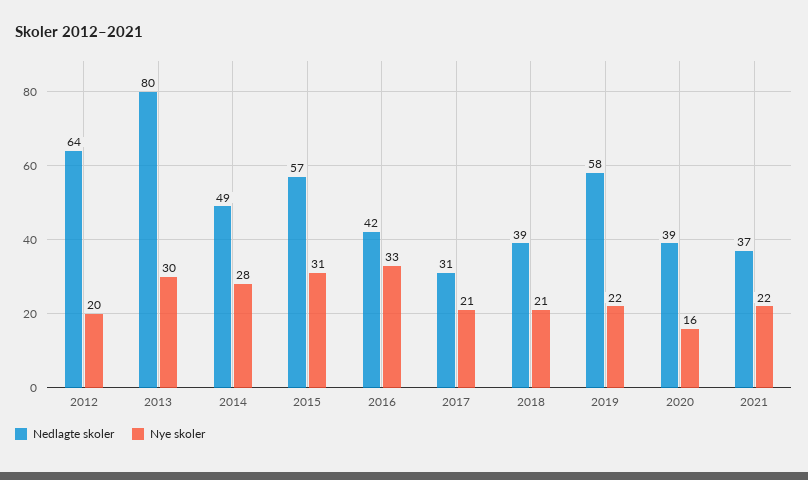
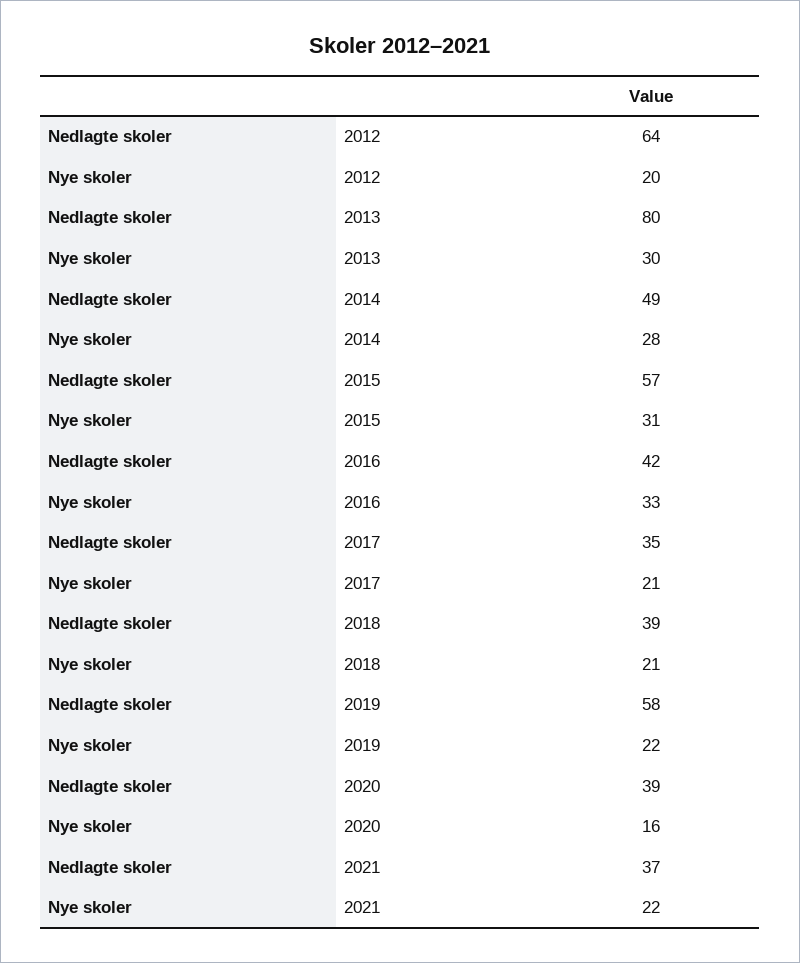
  {
    "Nedlagte skoler": {
      "2012": 64,
      "2013": 80,
      "2014": 49,
      "2015": 57,
      "2016": 42,
-     "2017": 31,
+     "2017": 35,
      "2018": 39,
      "2019": 58,
      "2020": 39,
      "2021": 37
    },
    "Nye skoler": {
      "2012": 20,
      "2013": 30,
      "2014": 28,
      "2015": 31,
      "2016": 33,
      "2017": 21,
      "2018": 21,
      "2019": 22,
      "2020": 16,
      "2021": 22
    }
  }

